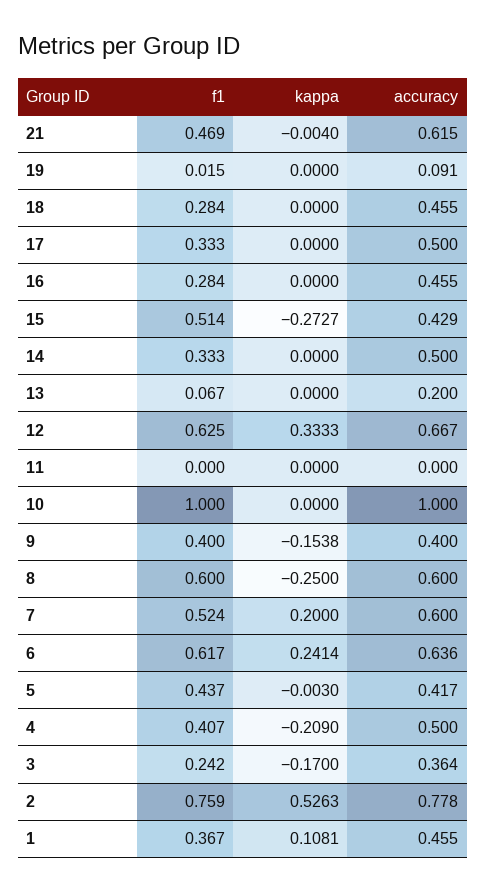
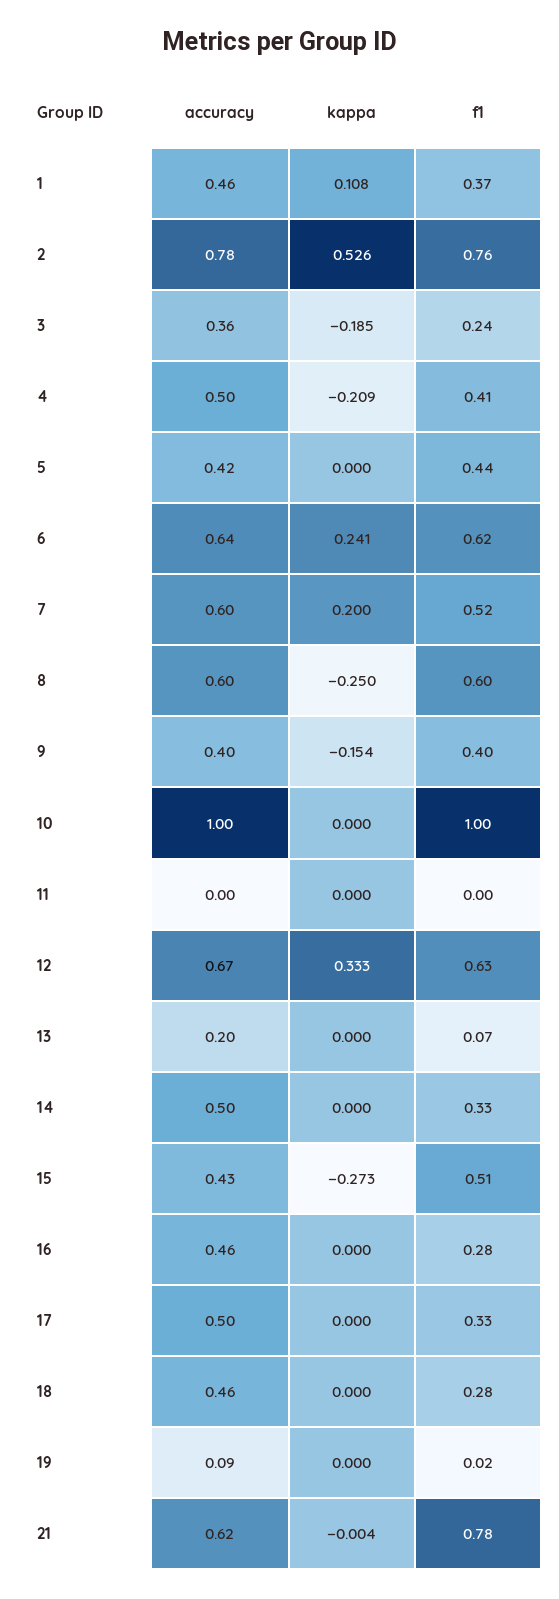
  {
    "f1": {
-     "21": 0.469,
+     "21": 0.78,
      "19": 0.015,
      "18": 0.284,
      "17": 0.333,
      "16": 0.284,
      "15": 0.514,
      "14": 0.333,
      "13": 0.067,
      "12": 0.625,
      "11": 0,
      "10": 1,
      "9": 0.4,
      "8": 0.6,
      "7": 0.524,
      "6": 0.617,
      "5": 0.437,
      "4": 0.407,
      "3": 0.242,
      "2": 0.759,
      "1": 0.367
    },
    "kappa": {
      "21": -0.004,
      "19": 0,
      "18": 0,
      "17": 0,
      "16": 0,
      "15": -0.2727,
      "14": 0,
      "13": 0,
      "12": 0.3333,
      "11": 0,
      "10": 0,
      "9": -0.1538,
      "8": -0.25,
      "7": 0.2,
      "6": 0.2414,
-     "5": -0.003,
+     "5": 0,
      "4": -0.209,
-     "3": -0.17,
+     "3": -0.185,
      "2": 0.5263,
      "1": 0.1081
    },
    "accuracy": {
      "21": 0.615,
      "19": 0.091,
      "18": 0.455,
      "17": 0.5,
      "16": 0.455,
      "15": 0.429,
      "14": 0.5,
      "13": 0.2,
      "12": 0.667,
      "11": 0,
      "10": 1,
      "9": 0.4,
      "8": 0.6,
      "7": 0.6,
      "6": 0.636,
      "5": 0.417,
      "4": 0.5,
      "3": 0.364,
      "2": 0.778,
      "1": 0.455
    }
  }

